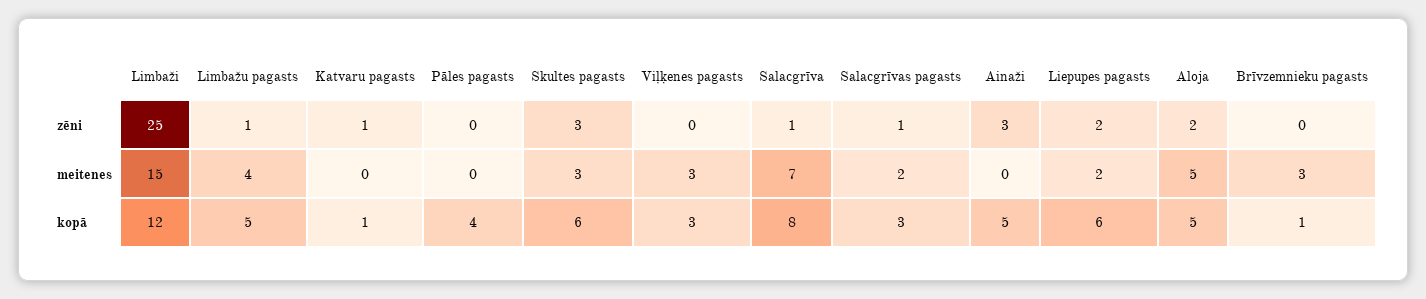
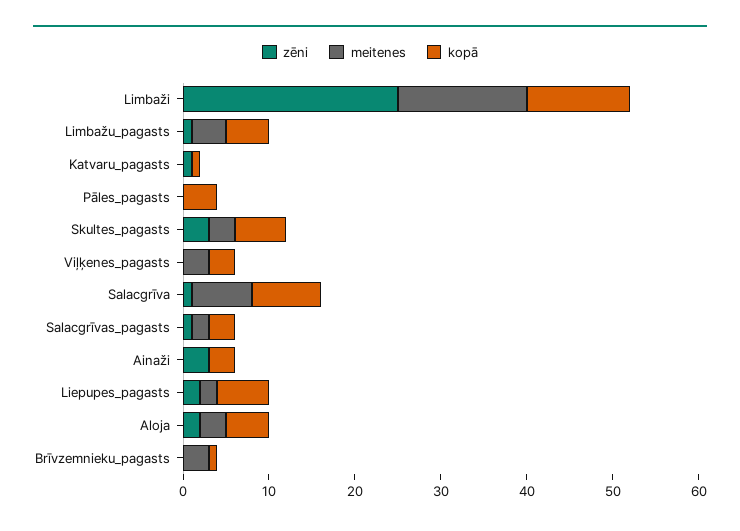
  {
    "zēni": {
      "Limbaži": 25,
      "Limbažu pagasts": 1,
      "Katvaru pagasts": 1,
      "Pāles pagasts": 0,
      "Skultes pagasts": 3,
      "Viļķenes pagasts": 0,
      "Salacgrīva": 1,
      "Salacgrīvas pagasts": 1,
      "Ainaži": 3,
      "Liepupes pagasts": 2,
      "Aloja": 2,
      "Brīvzemnieku pagasts": 0
    },
    "meitenes": {
      "Limbaži": 15,
      "Limbažu pagasts": 4,
      "Katvaru pagasts": 0,
      "Pāles pagasts": 0,
      "Skultes pagasts": 3,
      "Viļķenes pagasts": 3,
      "Salacgrīva": 7,
      "Salacgrīvas pagasts": 2,
      "Ainaži": 0,
      "Liepupes pagasts": 2,
-     "Aloja": 5,
+     "Aloja": 3,
      "Brīvzemnieku pagasts": 3
    },
    "kopā": {
      "Limbaži": 12,
      "Limbažu pagasts": 5,
      "Katvaru pagasts": 1,
      "Pāles pagasts": 4,
      "Skultes pagasts": 6,
      "Viļķenes pagasts": 3,
      "Salacgrīva": 8,
      "Salacgrīvas pagasts": 3,
-     "Ainaži": 5,
+     "Ainaži": 3,
      "Liepupes pagasts": 6,
      "Aloja": 5,
      "Brīvzemnieku pagasts": 1
    }
  }

